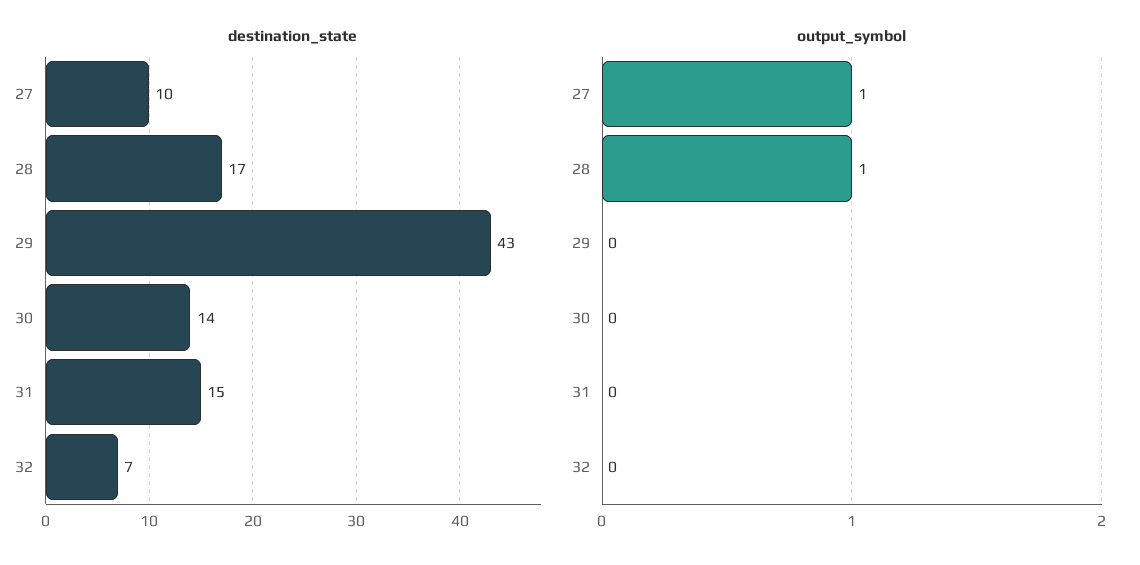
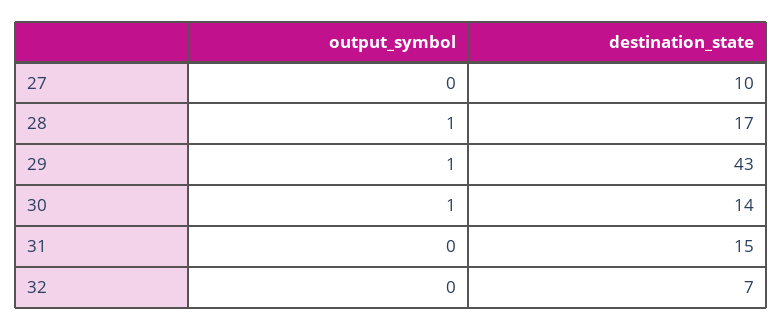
  {
    "destination_state": {
      "27": 10,
      "28": 17,
      "29": 43,
      "30": 14,
      "31": 15,
      "32": 7
    },
    "output_symbol": {
-     "27": 1,
+     "27": 0,
      "28": 1,
-     "29": 0,
+     "29": 1,
-     "30": 0,
+     "30": 1,
      "31": 0,
      "32": 0
    }
  }

